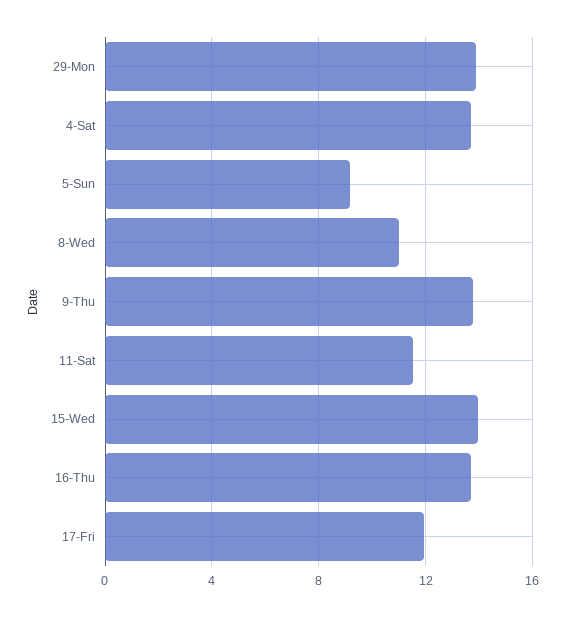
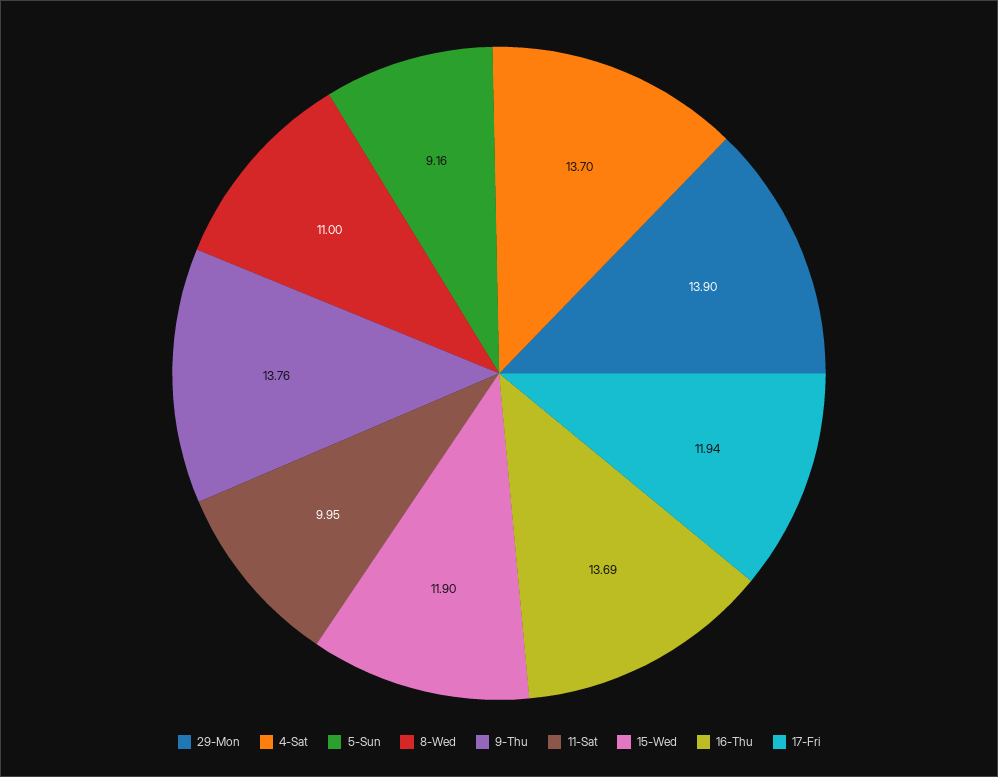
  {
    "29-Mon": 13.9,
    "4-Sat": 13.7,
    "5-Sun": 9.16,
    "8-Wed": 11,
    "9-Thu": 13.76,
-   "11-Sat": 11.5,
+   "11-Sat": 9.95,
-   "15-Wed": 14,
+   "15-Wed": 11.9,
    "16-Thu": 13.69,
    "17-Fri": 11.94
  }

